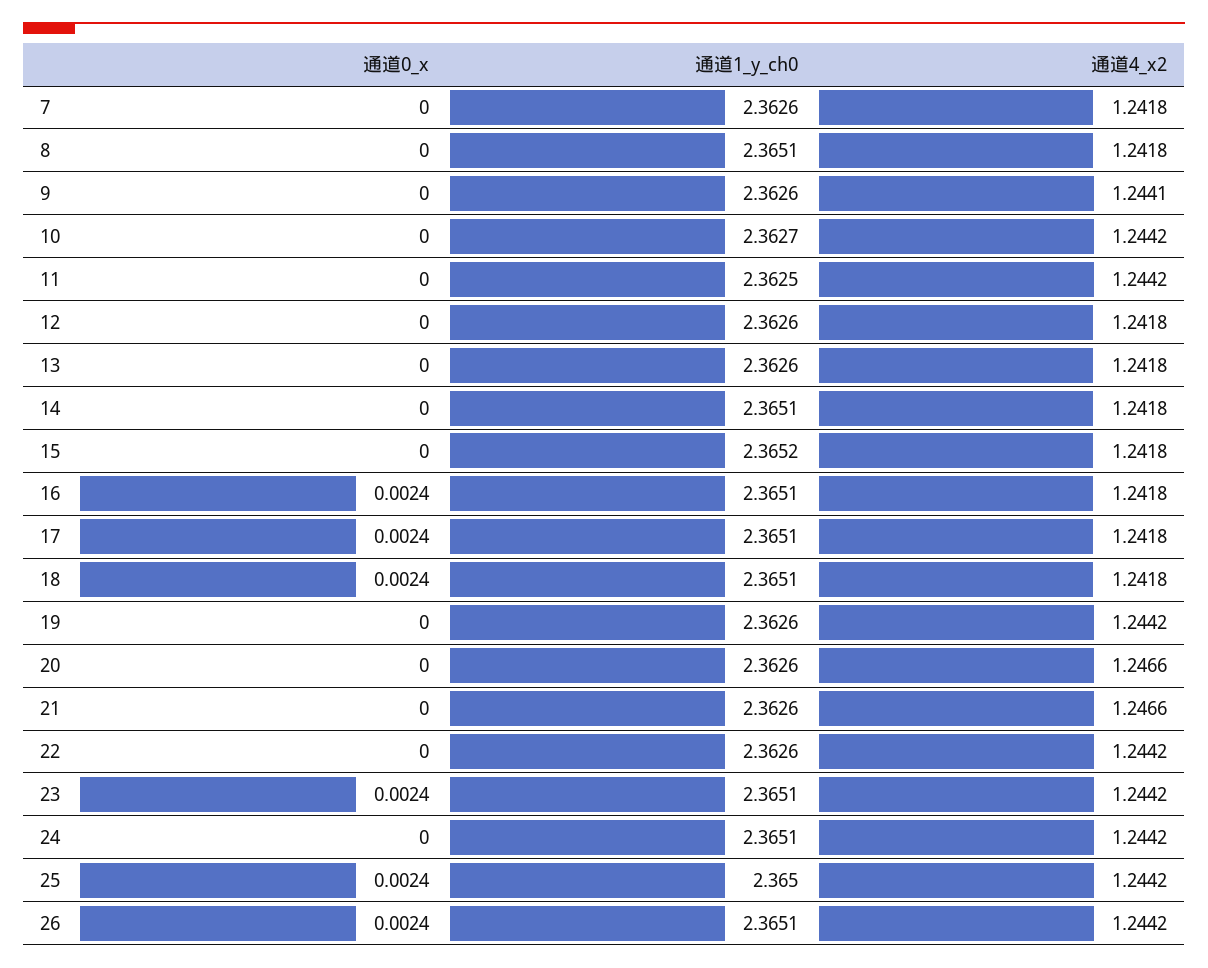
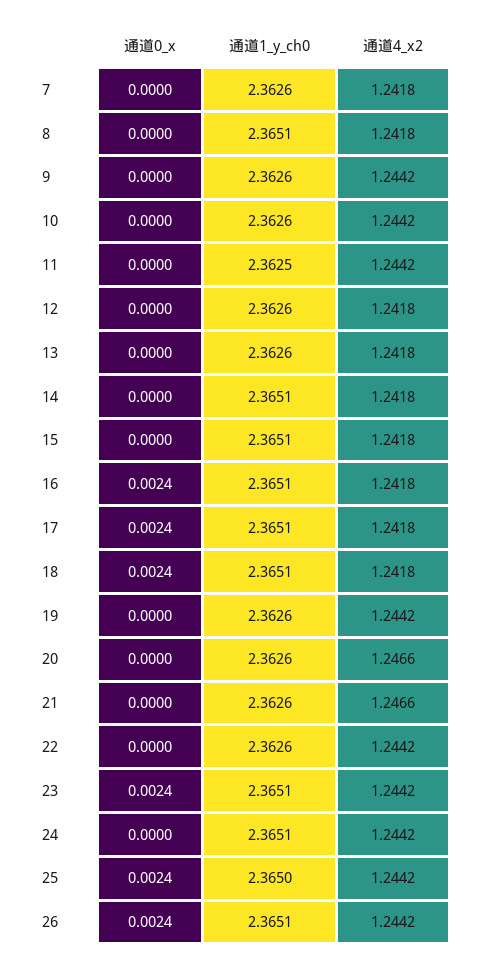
  {
    "通道0_x": {
      "7": 0,
      "8": 0,
      "9": 0,
      "10": 0,
      "11": 0,
      "12": 0,
      "13": 0,
      "14": 0,
      "15": 0,
      "16": 0.0024,
      "17": 0.0024,
      "18": 0.0024,
      "19": 0,
      "20": 0,
      "21": 0,
      "22": 0,
      "23": 0.0024,
      "24": 0,
      "25": 0.0024,
      "26": 0.0024
    },
    "通道1_y_ch0": {
      "7": 2.3626,
      "8": 2.3651,
      "9": 2.3626,
-     "10": 2.3627,
+     "10": 2.3626,
      "11": 2.3625,
      "12": 2.3626,
      "13": 2.3626,
      "14": 2.3651,
-     "15": 2.3652,
+     "15": 2.3651,
      "16": 2.3651,
      "17": 2.3651,
      "18": 2.3651,
      "19": 2.3626,
      "20": 2.3626,
      "21": 2.3626,
      "22": 2.3626,
      "23": 2.3651,
      "24": 2.3651,
      "25": 2.365,
      "26": 2.3651
    },
    "通道4_x2": {
      "7": 1.2418,
      "8": 1.2418,
-     "9": 1.2441,
+     "9": 1.2442,
      "10": 1.2442,
      "11": 1.2442,
      "12": 1.2418,
      "13": 1.2418,
      "14": 1.2418,
      "15": 1.2418,
      "16": 1.2418,
      "17": 1.2418,
      "18": 1.2418,
      "19": 1.2442,
      "20": 1.2466,
      "21": 1.2466,
      "22": 1.2442,
      "23": 1.2442,
      "24": 1.2442,
      "25": 1.2442,
      "26": 1.2442
    }
  }

